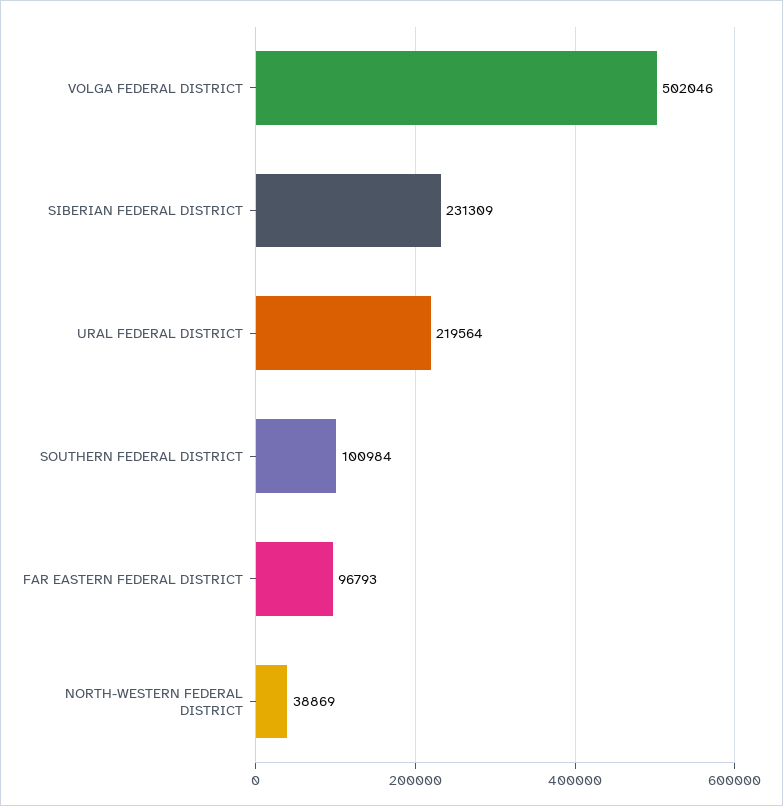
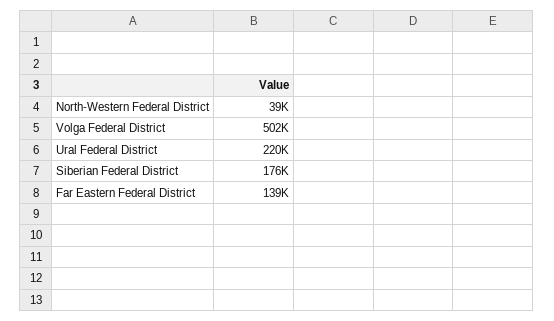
  {
    "VOLGA FEDERAL DISTRICT": 502046,
-   "SIBERIAN FEDERAL DISTRICT": 231309,
+   "SIBERIAN FEDERAL DISTRICT": 176000,
    "URAL FEDERAL DISTRICT": 219564,
-   "SOUTHERN FEDERAL DISTRICT": 100984,
-   "FAR EASTERN FEDERAL DISTRICT": 96793,
+   "FAR EASTERN FEDERAL DISTRICT": 139000,
    "NORTH-WESTERN FEDERAL DISTRICT": 38869
  }

